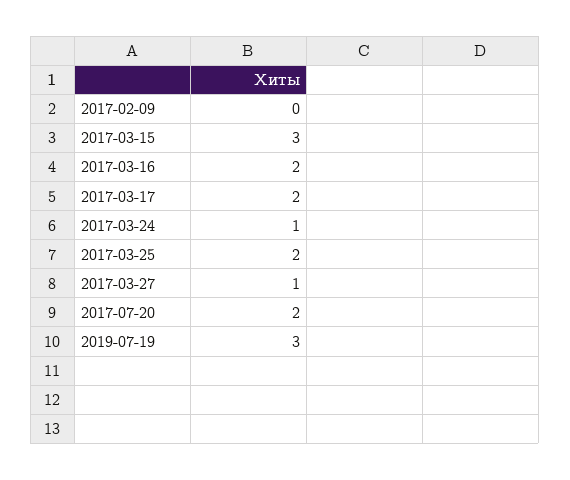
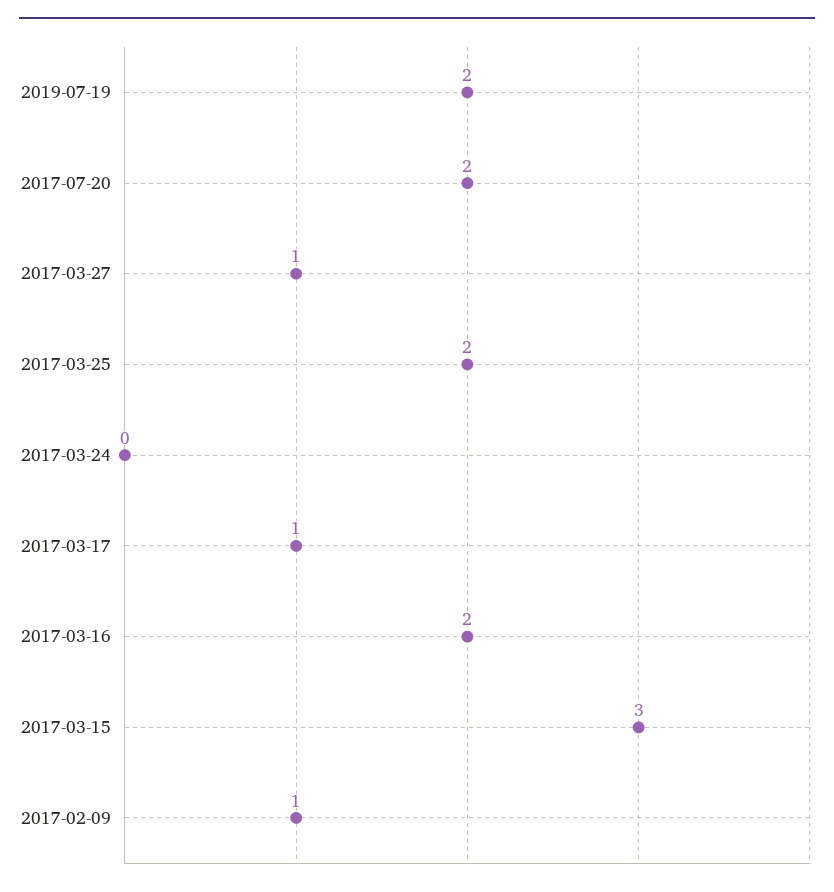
  {
-   "2017-02-09": 0,
+   "2017-02-09": 1,
    "2017-03-15": 3,
    "2017-03-16": 2,
-   "2017-03-17": 2,
+   "2017-03-17": 1,
-   "2017-03-24": 1,
+   "2017-03-24": 0,
    "2017-03-25": 2,
    "2017-03-27": 1,
    "2017-07-20": 2,
-   "2019-07-19": 3
+   "2019-07-19": 2
  }

